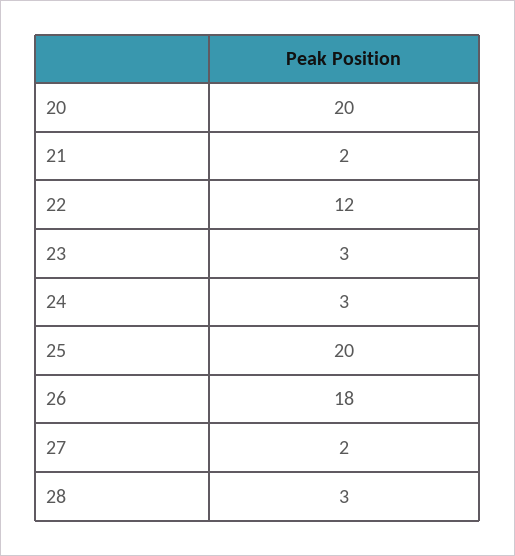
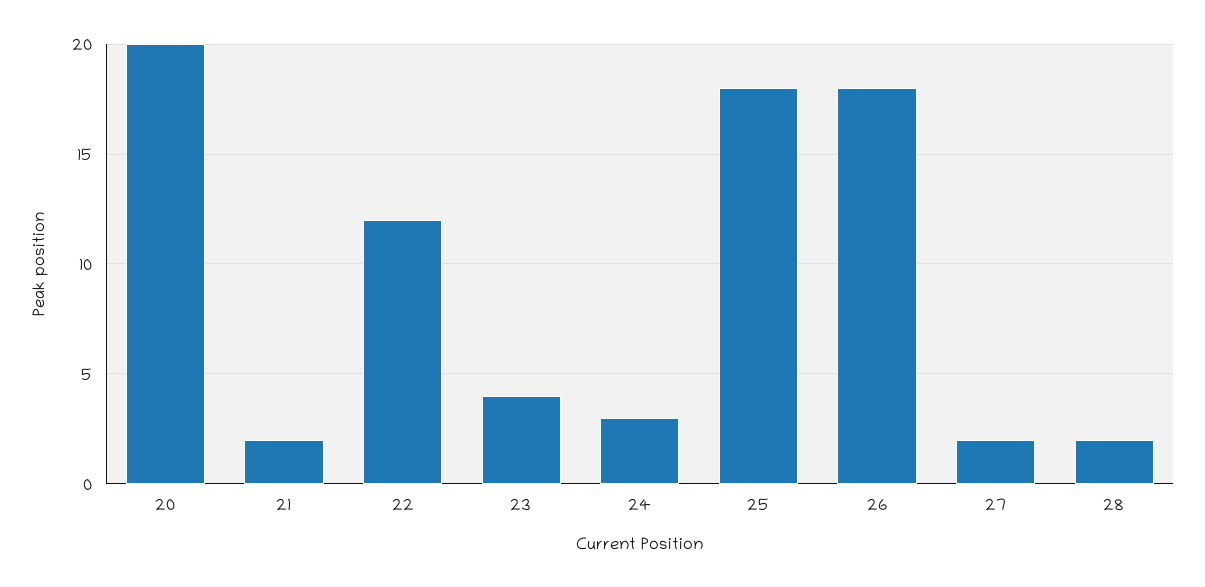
  {
    "20": 20,
    "21": 2,
    "22": 12,
-   "23": 3,
+   "23": 4,
    "24": 3,
-   "25": 20,
+   "25": 18,
    "26": 18,
    "27": 2,
-   "28": 3
+   "28": 2
  }

